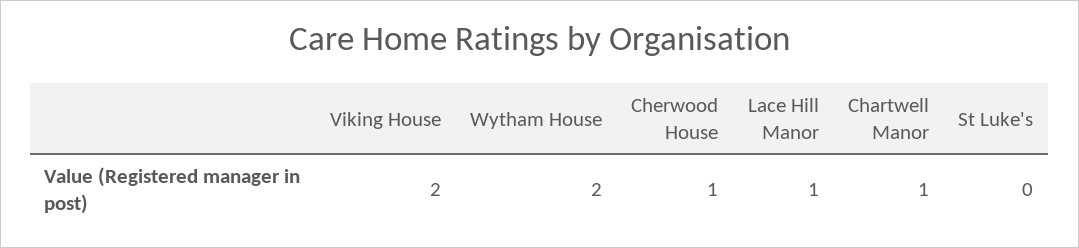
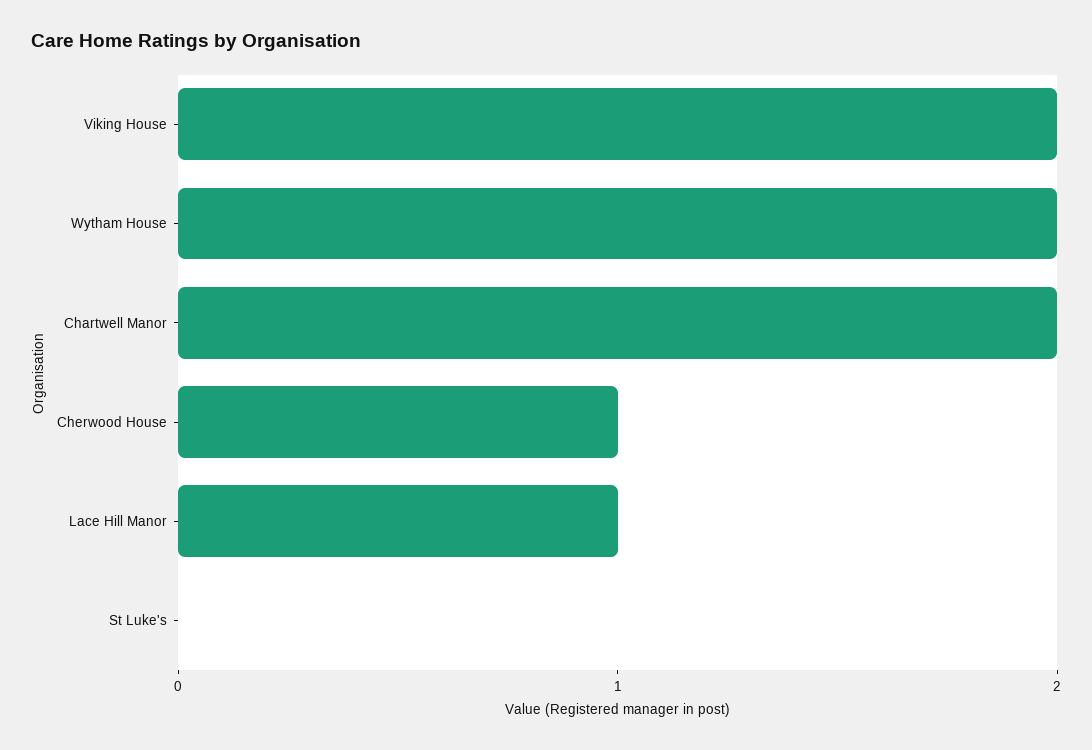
  {
    "Viking House": 2,
    "Wytham House": 2,
    "Cherwood House": 1,
    "Lace Hill Manor": 1,
-   "Chartwell Manor": 1,
+   "Chartwell Manor": 2,
    "St Luke's": 0
  }

